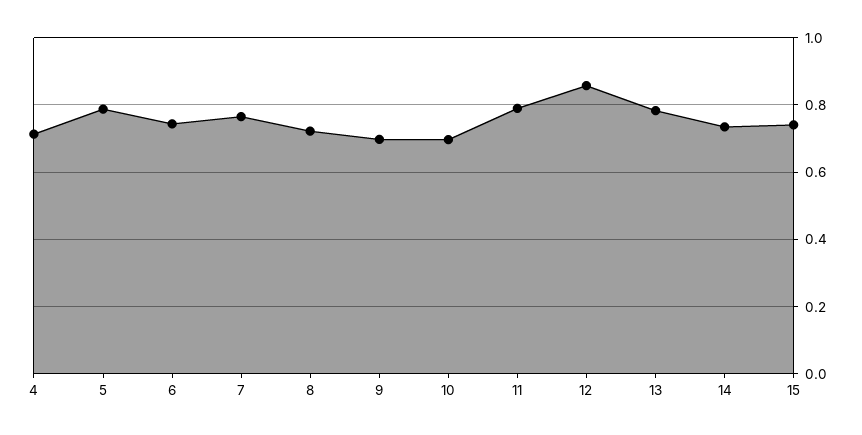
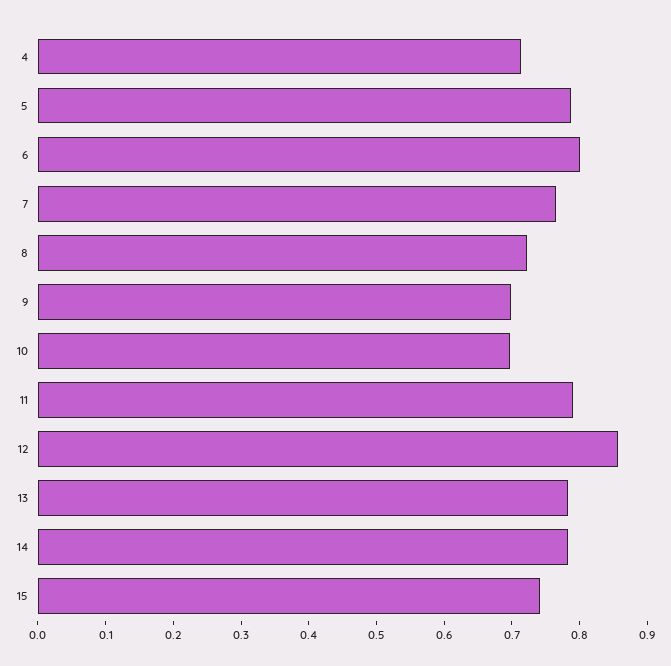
  {
    "4": 0.72,
    "5": 0.78,
-   "6": 0.74,
+   "6": 0.8,
    "7": 0.76,
    "8": 0.72,
    "9": 0.7,
    "10": 0.7,
    "11": 0.78,
    "12": 0.86,
    "13": 0.78,
-   "14": 0.74,
+   "14": 0.78,
    "15": 0.74
  }

